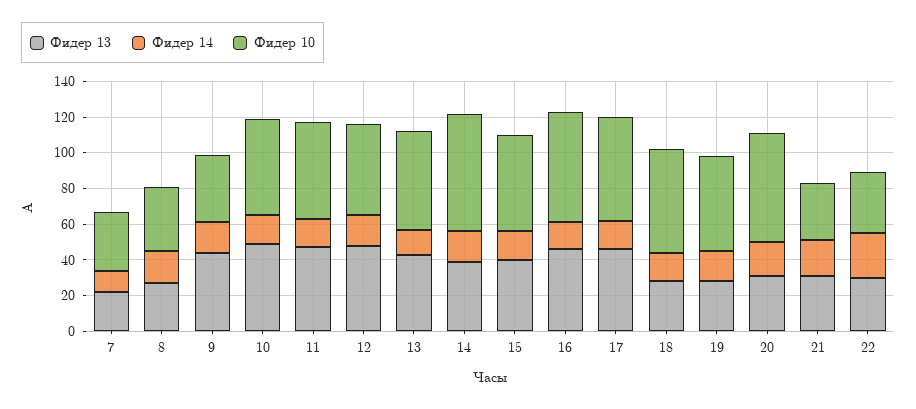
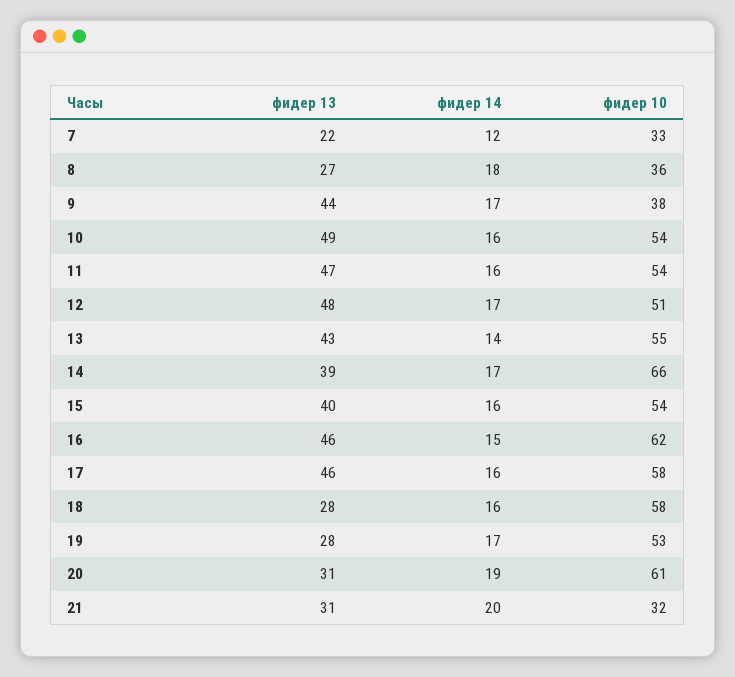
  {
    "Фидер 13": {
      "7": 22,
      "8": 27,
      "9": 44,
      "10": 49,
      "11": 47,
      "12": 48,
      "13": 43,
      "14": 39,
      "15": 40,
      "16": 46,
      "17": 46,
      "18": 28,
      "19": 28,
      "20": 31,
-     "21": 31,
+     "21": 31
-     "22": 30
    },
    "Фидер 14": {
      "7": 12,
      "8": 18,
      "9": 17,
      "10": 16,
      "11": 16,
      "12": 17,
      "13": 14,
      "14": 17,
      "15": 16,
      "16": 15,
      "17": 16,
      "18": 16,
      "19": 17,
      "20": 19,
-     "21": 20,
+     "21": 20
-     "22": 25
    },
    "Фидер 10": {
      "7": 33,
      "8": 36,
      "9": 38,
      "10": 54,
      "11": 54,
      "12": 51,
      "13": 55,
      "14": 66,
      "15": 54,
      "16": 62,
      "17": 58,
      "18": 58,
      "19": 53,
      "20": 61,
-     "21": 32,
+     "21": 32
-     "22": 35
    }
  }

